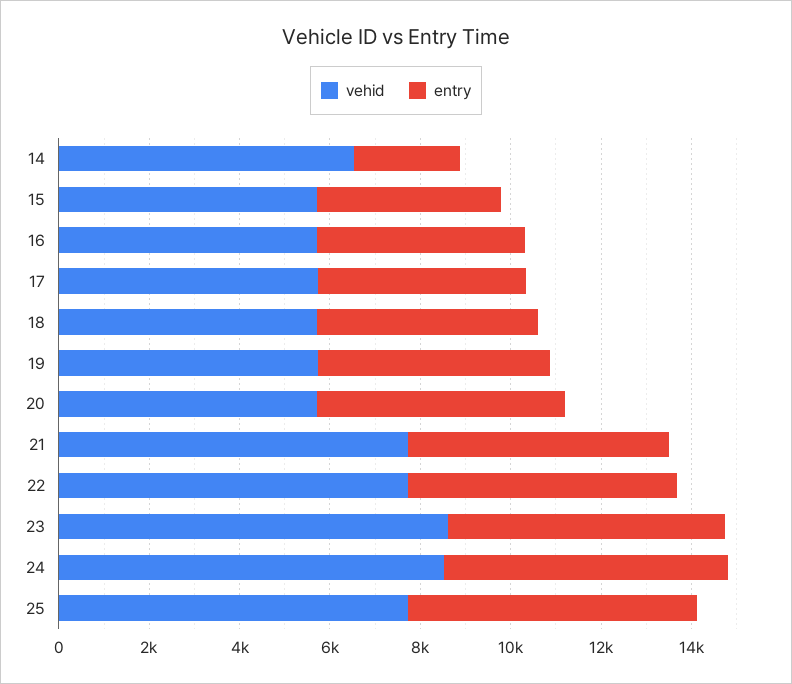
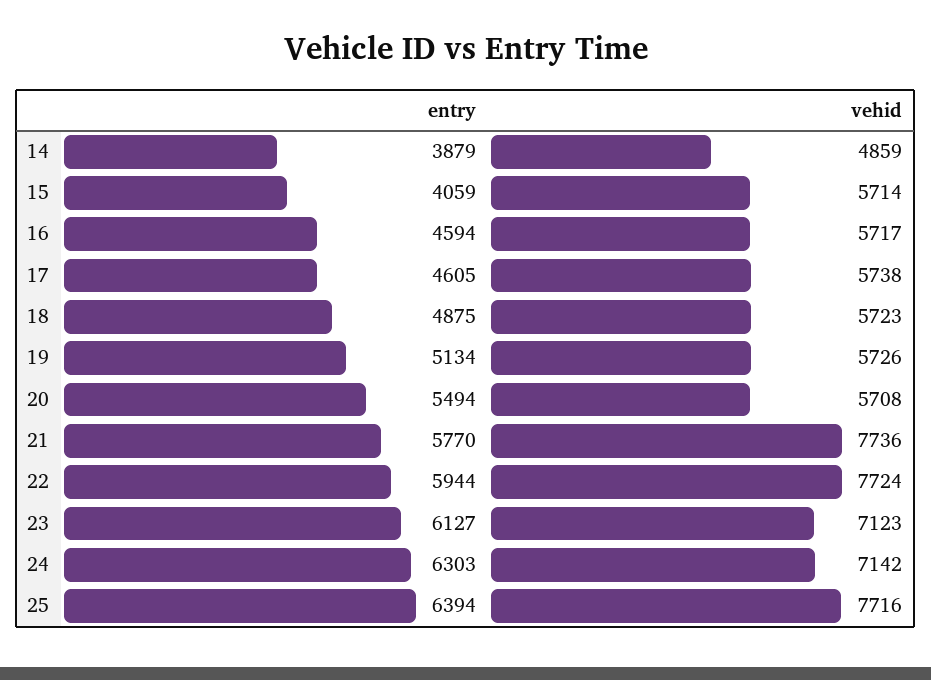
  {
    "vehid": {
-     "14": 6500,
+     "14": 4859,
      "15": 5714,
      "16": 5717,
      "17": 5738,
      "18": 5723,
      "19": 5726,
      "20": 5708,
      "21": 7736,
      "22": 7724,
-     "23": 8500,
+     "23": 7123,
-     "24": 8500,
+     "24": 7142,
      "25": 7716
    },
    "entry": {
-     "14": 2500,
+     "14": 3879,
      "15": 4059,
      "16": 4594,
      "17": 4605,
      "18": 4875,
      "19": 5134,
      "20": 5494,
      "21": 5770,
      "22": 5944,
      "23": 6127,
      "24": 6303,
      "25": 6394
    }
  }

